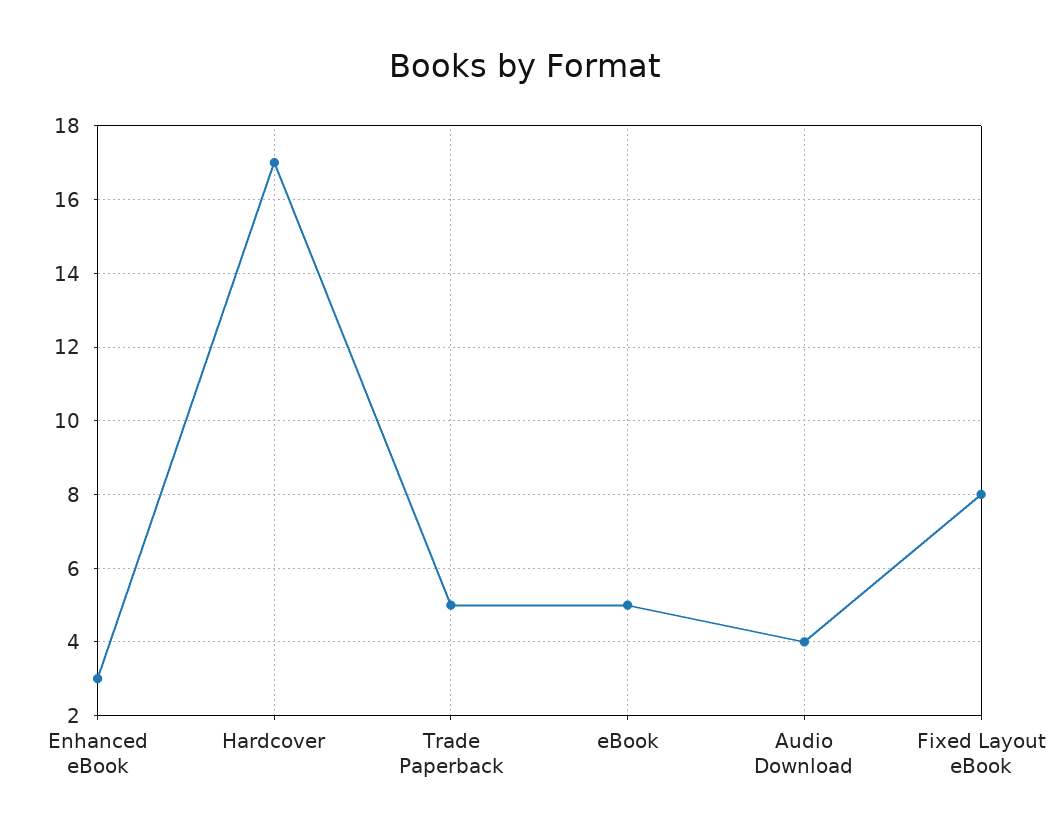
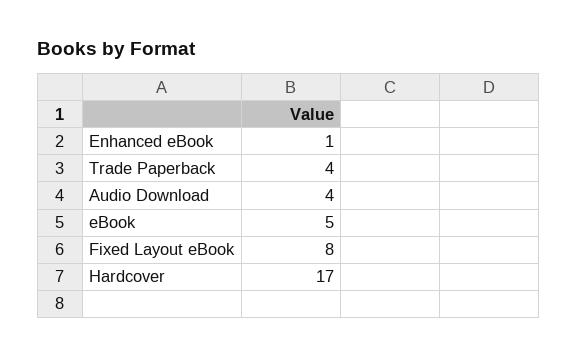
  {
-   "Enhanced eBook": 3,
+   "Enhanced eBook": 1,
    "Hardcover": 17,
-   "Trade Paperback": 5,
+   "Trade Paperback": 4,
    "eBook": 5,
    "Audio Download": 4,
    "Fixed Layout eBook": 8
  }

